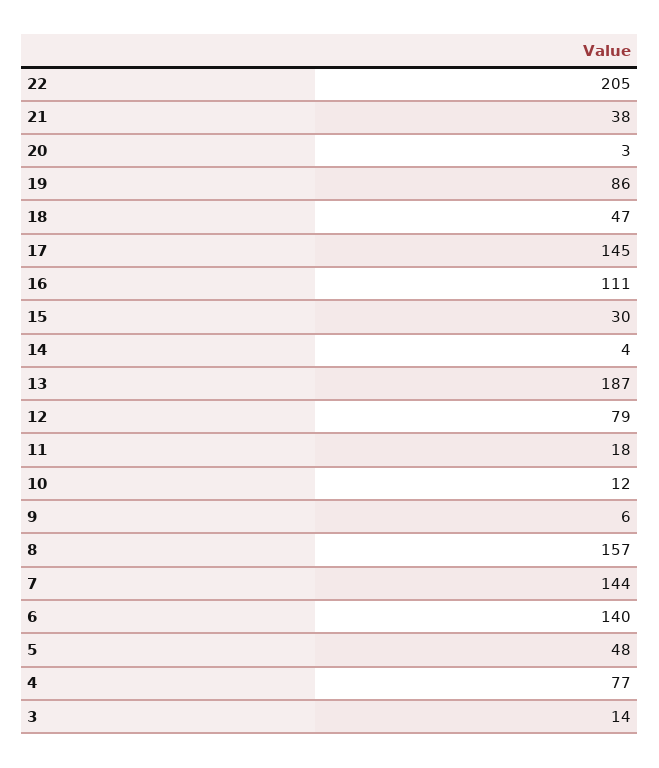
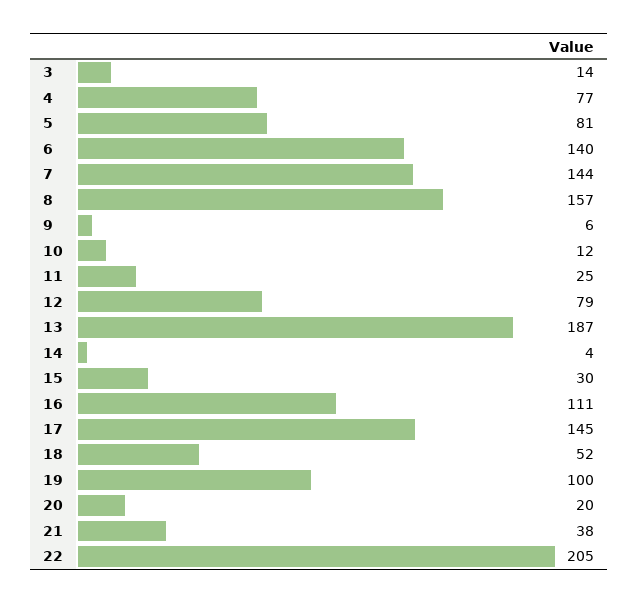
  {
    "22": 205,
    "21": 38,
-   "20": 3,
+   "20": 20,
-   "19": 86,
+   "19": 100,
-   "18": 47,
+   "18": 52,
    "17": 145,
    "16": 111,
    "15": 30,
    "14": 4,
    "13": 187,
    "12": 79,
-   "11": 18,
+   "11": 25,
    "10": 12,
    "9": 6,
    "8": 157,
    "7": 144,
    "6": 140,
-   "5": 48,
+   "5": 81,
    "4": 77,
    "3": 14
  }

